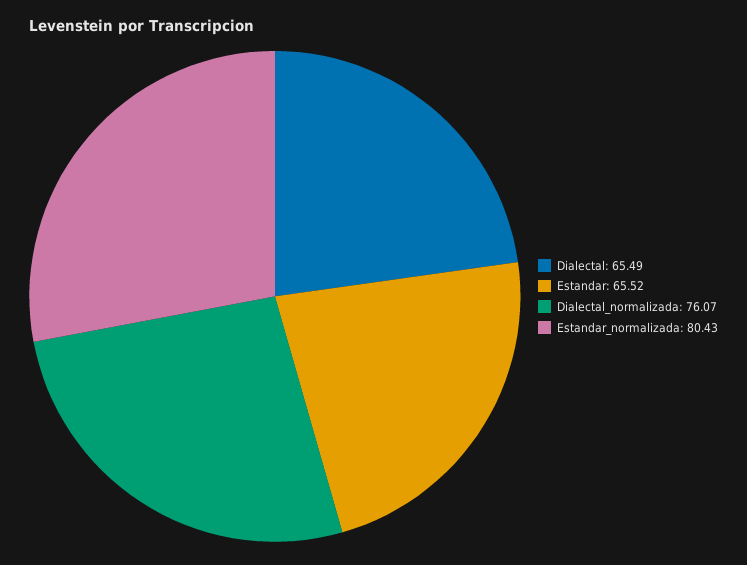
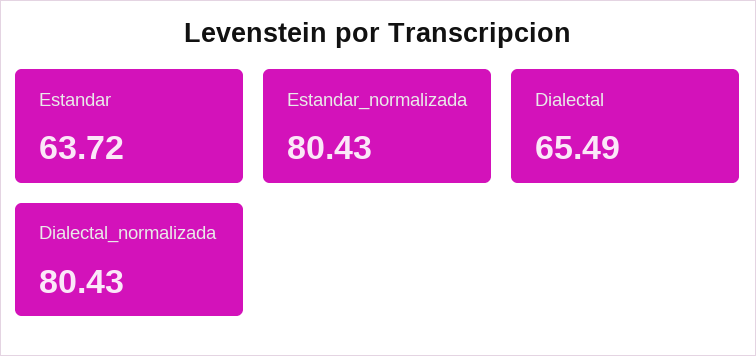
  {
    "Dialectal": 65.49,
-   "Estandar": 65.52,
+   "Estandar": 63.72,
-   "Dialectal_normalizada": 76.07,
+   "Dialectal_normalizada": 80.43,
    "Estandar_normalizada": 80.43
  }

